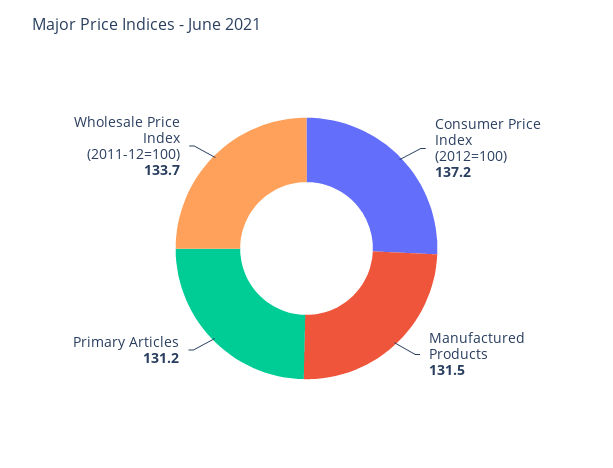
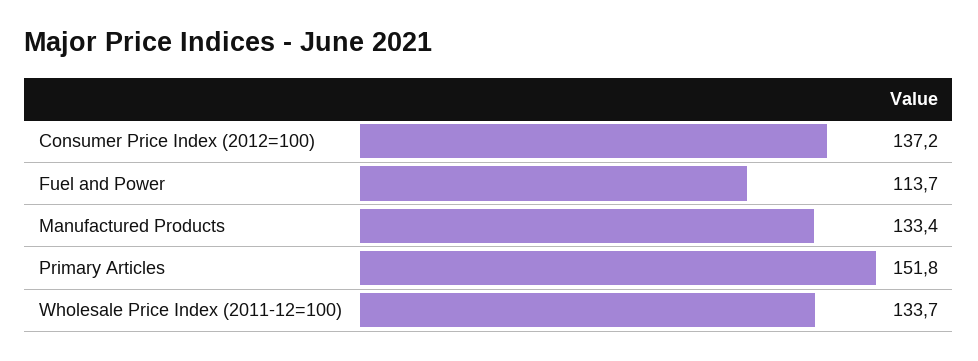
  {
    "Consumer Price Index (2012=100)": 137.2,
-   "Manufactured Products": 131.5,
+   "Manufactured Products": 133.4,
-   "Primary Articles": 131.2,
+   "Primary Articles": 151.8,
-   "Wholesale Price Index (2011-12=100)": 133.7
+   "Wholesale Price Index (2011-12=100)": 133.7,
+   "Fuel and Power": 113.7
  }

